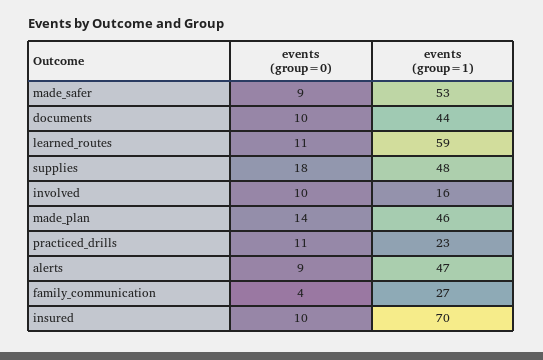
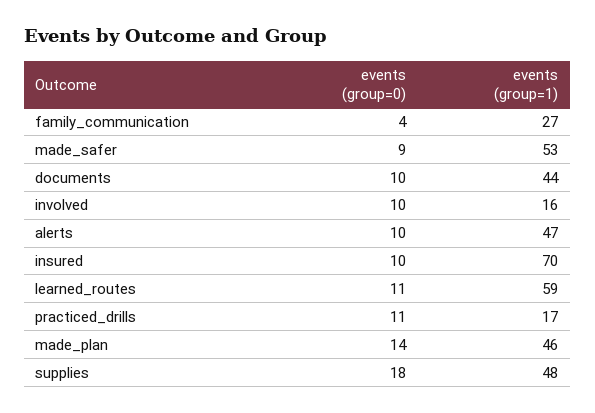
  {
    "events (group=0)": {
      "made_safer": 9,
      "documents": 10,
      "learned_routes": 11,
      "supplies": 18,
      "involved": 10,
      "made_plan": 14,
      "practiced_drills": 11,
-     "alerts": 9,
+     "alerts": 10,
      "family_communication": 4,
      "insured": 10
    },
    "events (group=1)": {
      "made_safer": 53,
      "documents": 44,
      "learned_routes": 59,
      "supplies": 48,
      "involved": 16,
      "made_plan": 46,
-     "practiced_drills": 23,
+     "practiced_drills": 17,
      "alerts": 47,
      "family_communication": 27,
      "insured": 70
    }
  }

